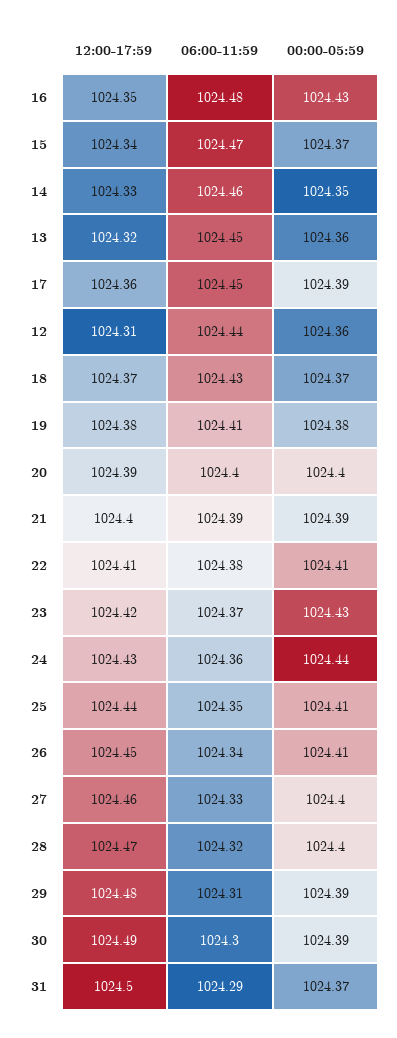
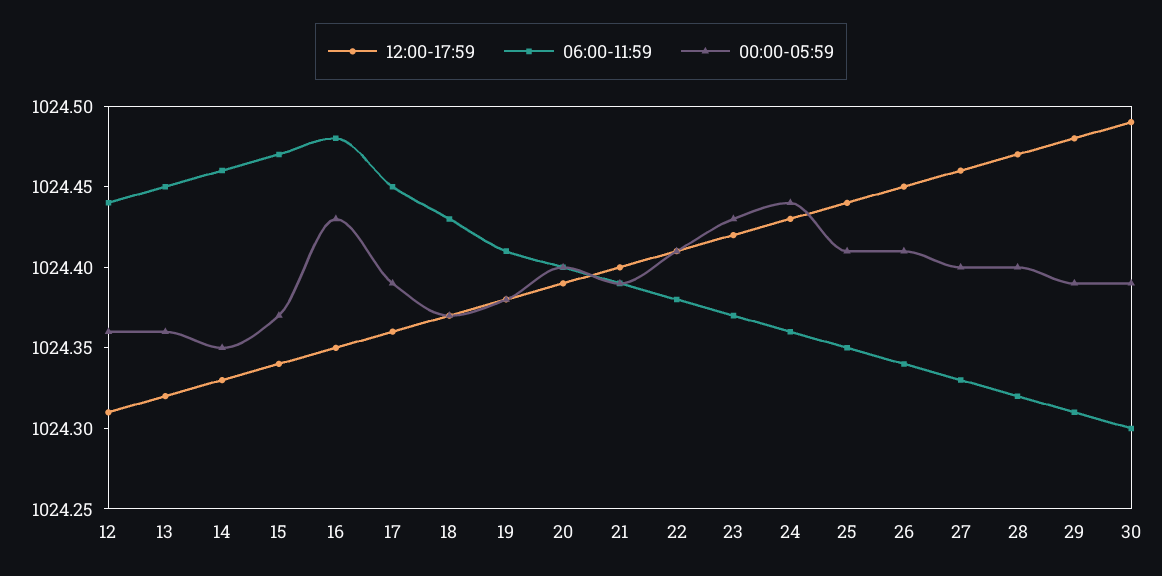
  {
    "12:00-17:59": {
      "16": 1024.35,
      "15": 1024.34,
      "14": 1024.33,
      "13": 1024.32,
      "17": 1024.36,
      "12": 1024.31,
      "18": 1024.37,
      "19": 1024.38,
      "20": 1024.39,
      "21": 1024.4,
      "22": 1024.41,
      "23": 1024.42,
      "24": 1024.43,
      "25": 1024.44,
      "26": 1024.45,
      "27": 1024.46,
      "28": 1024.47,
      "29": 1024.48,
-     "30": 1024.49,
+     "30": 1024.49
-     "31": 1024.5
    },
    "06:00-11:59": {
      "16": 1024.48,
      "15": 1024.47,
      "14": 1024.46,
      "13": 1024.45,
      "17": 1024.45,
      "12": 1024.44,
      "18": 1024.43,
      "19": 1024.41,
      "20": 1024.4,
      "21": 1024.39,
      "22": 1024.38,
      "23": 1024.37,
      "24": 1024.36,
      "25": 1024.35,
      "26": 1024.34,
      "27": 1024.33,
      "28": 1024.32,
      "29": 1024.31,
-     "30": 1024.3,
+     "30": 1024.3
-     "31": 1024.29
    },
    "00:00-05:59": {
      "16": 1024.43,
      "15": 1024.37,
      "14": 1024.35,
      "13": 1024.36,
      "17": 1024.39,
      "12": 1024.36,
      "18": 1024.37,
      "19": 1024.38,
      "20": 1024.4,
      "21": 1024.39,
      "22": 1024.41,
      "23": 1024.43,
      "24": 1024.44,
      "25": 1024.41,
      "26": 1024.41,
      "27": 1024.4,
      "28": 1024.4,
      "29": 1024.39,
-     "30": 1024.39,
+     "30": 1024.39
-     "31": 1024.37
    }
  }

